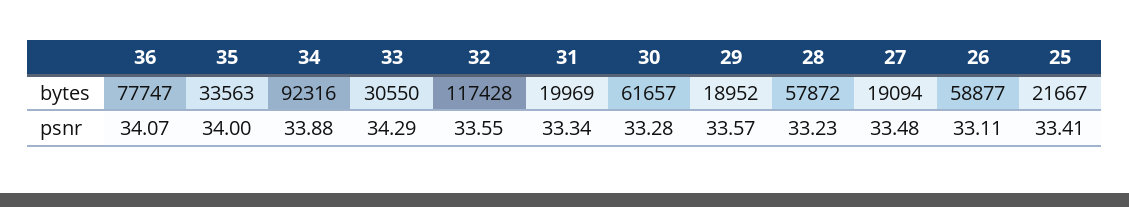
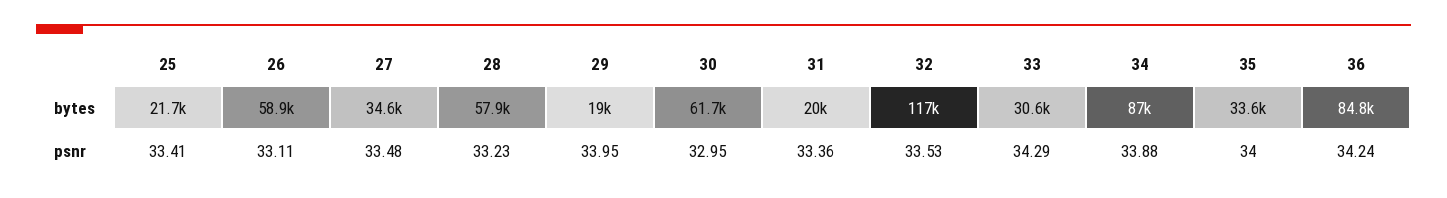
  {
    "36": {
-     "bytes": 77747,
+     "bytes": 84800,
-     "psnr": 34.07
+     "psnr": 34.24
    },
    "35": {
      "bytes": 33563,
      "psnr": 34
    },
    "34": {
-     "bytes": 92316,
+     "bytes": 87000,
      "psnr": 33.88
    },
    "33": {
      "bytes": 30550,
      "psnr": 34.29
    },
    "32": {
      "bytes": 117428,
-     "psnr": 33.55
+     "psnr": 33.53
    },
    "31": {
      "bytes": 19969,
-     "psnr": 33.34
+     "psnr": 33.36
    },
    "30": {
      "bytes": 61657,
-     "psnr": 33.28
+     "psnr": 32.95
    },
    "29": {
      "bytes": 18952,
-     "psnr": 33.57
+     "psnr": 33.95
    },
    "28": {
      "bytes": 57872,
      "psnr": 33.23
    },
    "27": {
-     "bytes": 19094,
+     "bytes": 34600,
      "psnr": 33.48
    },
    "26": {
      "bytes": 58877,
      "psnr": 33.11
    },
    "25": {
      "bytes": 21667,
      "psnr": 33.41
    }
  }

